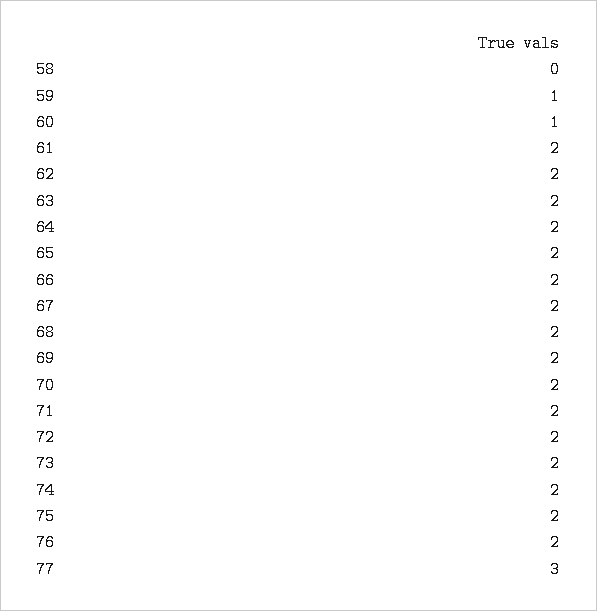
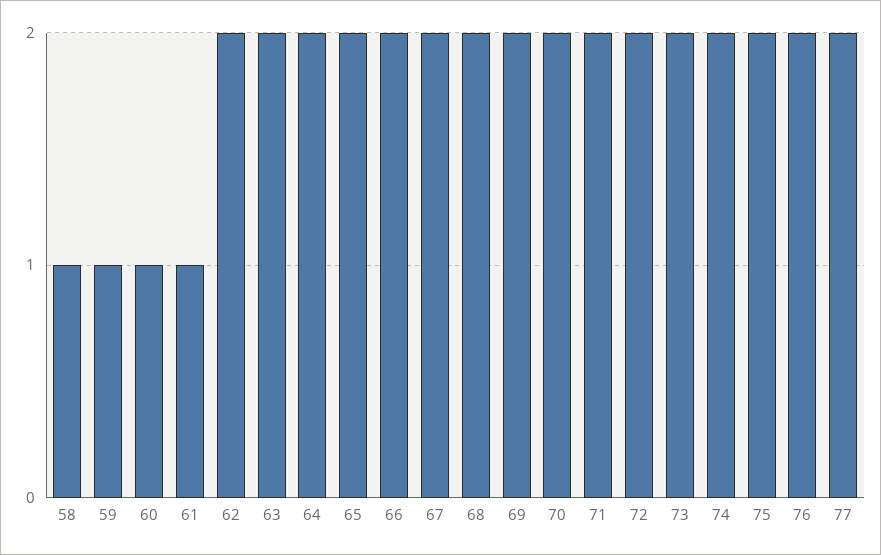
  {
-   "58": 0,
+   "58": 1,
    "59": 1,
    "60": 1,
-   "61": 2,
+   "61": 1,
    "62": 2,
    "63": 2,
    "64": 2,
    "65": 2,
    "66": 2,
    "67": 2,
    "68": 2,
    "69": 2,
    "70": 2,
    "71": 2,
    "72": 2,
    "73": 2,
    "74": 2,
    "75": 2,
    "76": 2,
-   "77": 3
+   "77": 2
  }

